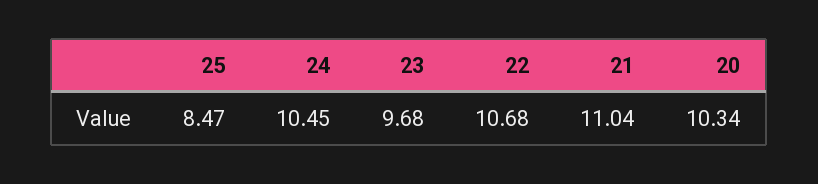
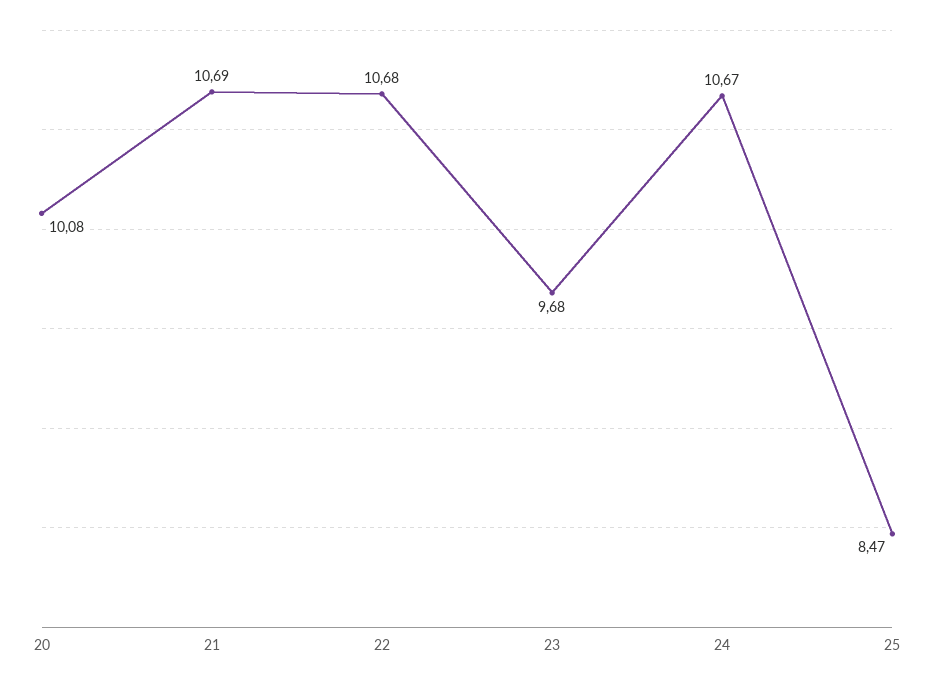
  {
    "25": 8.47,
-   "24": 10.45,
+   "24": 10.67,
    "23": 9.68,
    "22": 10.68,
-   "21": 11.04,
+   "21": 10.69,
-   "20": 10.34
+   "20": 10.08
  }

